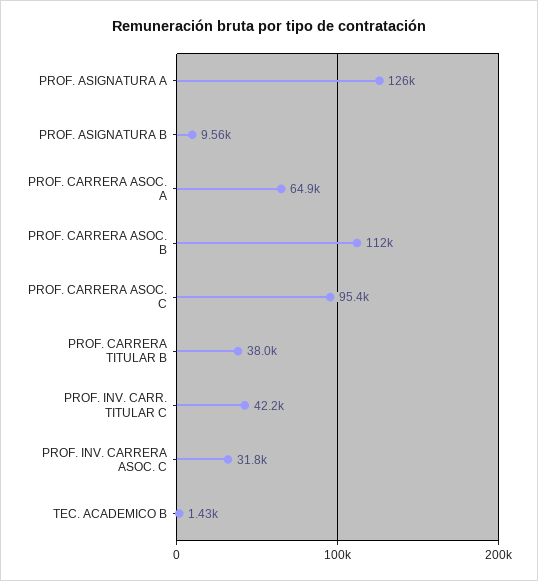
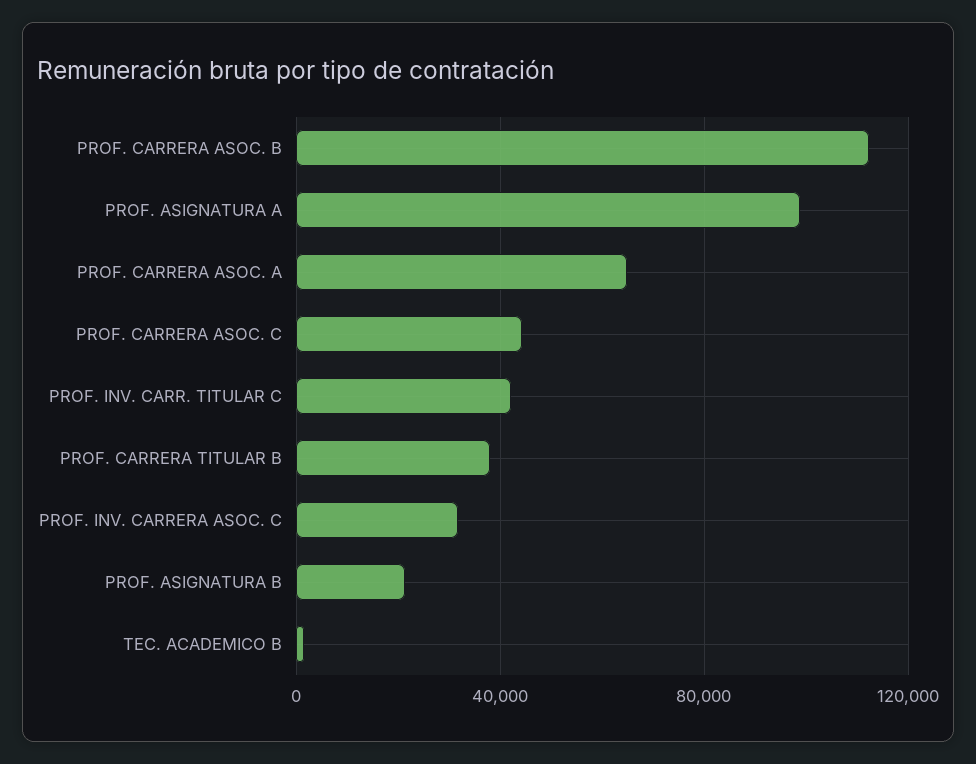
  {
-   "PROF. ASIGNATURA A": 126000,
+   "PROF. ASIGNATURA A": 100000,
-   "PROF. ASIGNATURA B": 9560,
+   "PROF. ASIGNATURA B": 20000,
    "PROF. CARRERA ASOC. A": 64900,
    "PROF. CARRERA ASOC. B": 112000,
-   "PROF. CARRERA ASOC. C": 95400,
+   "PROF. CARRERA ASOC. C": 45000,
    "PROF. CARRERA TITULAR B": 38000,
    "PROF. INV. CARR. TITULAR C": 42200,
    "PROF. INV. CARRERA ASOC. C": 31800,
    "TEC. ACADEMICO B": 1430
  }

